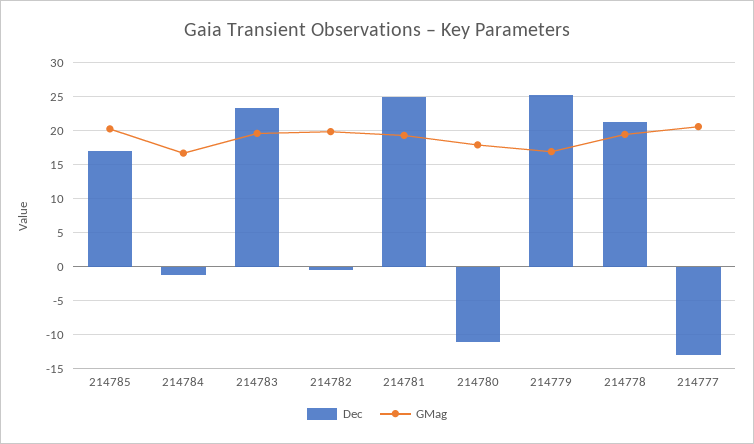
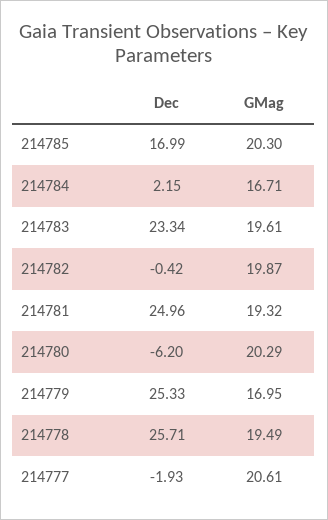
  {
    "Dec": {
      "214785": 16.99,
-     "214784": -1,
+     "214784": 2.15,
      "214783": 23.34,
      "214782": -0.42,
      "214781": 24.96,
-     "214780": -11,
+     "214780": -6.2,
      "214779": 25.33,
-     "214778": 21,
+     "214778": 25.71,
-     "214777": -13
+     "214777": -1.93
    },
    "GMag": {
      "214785": 20.3,
      "214784": 16.71,
      "214783": 19.61,
      "214782": 19.87,
      "214781": 19.32,
-     "214780": 18,
+     "214780": 20.29,
      "214779": 16.95,
      "214778": 19.49,
      "214777": 20.61
    }
  }

